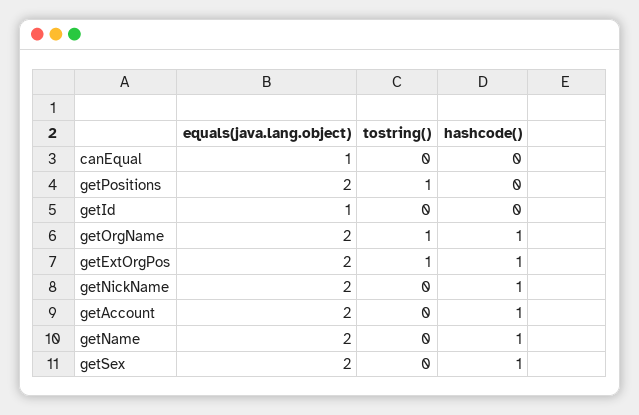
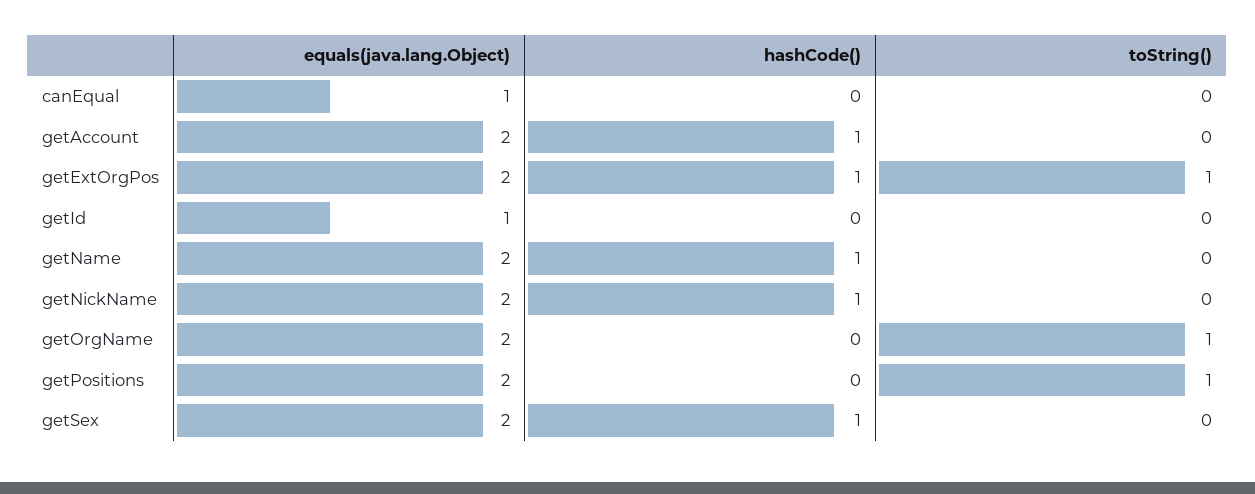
  {
    "equals(java.lang.object)": {
      "canEqual": 1,
      "getPositions": 2,
      "getId": 1,
      "getOrgName": 2,
      "getExtOrgPos": 2,
      "getNickName": 2,
      "getAccount": 2,
      "getName": 2,
      "getSex": 2
    },
    "tostring()": {
      "canEqual": 0,
      "getPositions": 1,
      "getId": 0,
      "getOrgName": 1,
      "getExtOrgPos": 1,
      "getNickName": 0,
      "getAccount": 0,
      "getName": 0,
      "getSex": 0
    },
    "hashcode()": {
      "canEqual": 0,
      "getPositions": 0,
      "getId": 0,
-     "getOrgName": 1,
+     "getOrgName": 0,
      "getExtOrgPos": 1,
      "getNickName": 1,
      "getAccount": 1,
      "getName": 1,
      "getSex": 1
    }
  }

